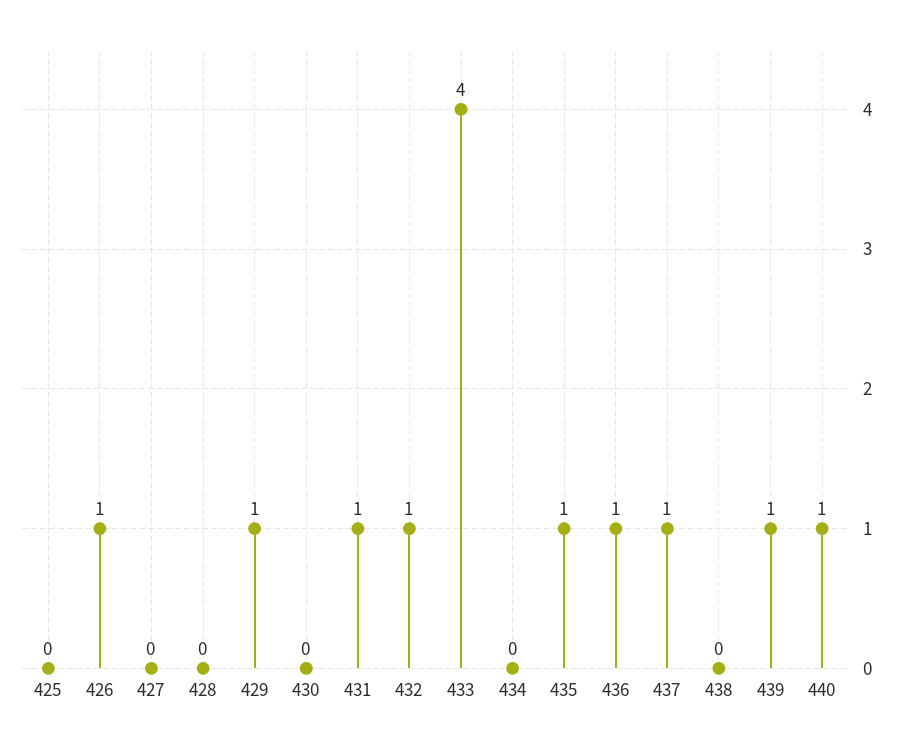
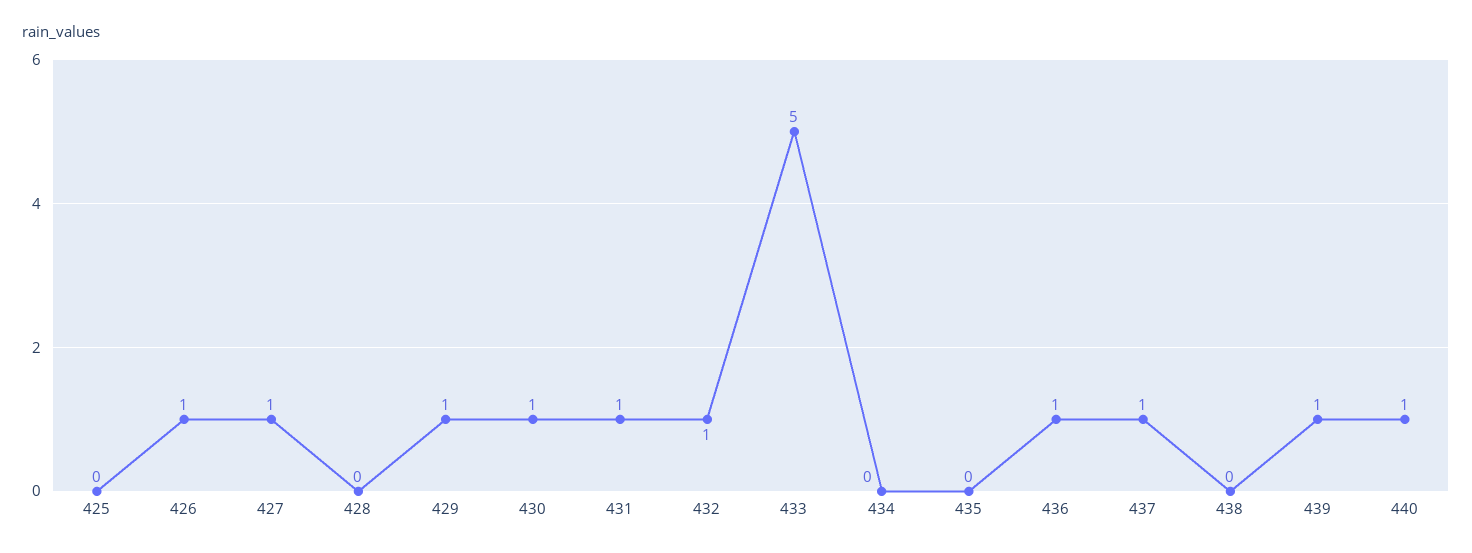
  {
    "425": 0,
    "426": 1,
-   "427": 0,
+   "427": 1,
    "428": 0,
    "429": 1,
-   "430": 0,
+   "430": 1,
    "431": 1,
    "432": 1,
-   "433": 4,
+   "433": 5,
    "434": 0,
-   "435": 1,
+   "435": 0,
    "436": 1,
    "437": 1,
    "438": 0,
    "439": 1,
    "440": 1
  }

